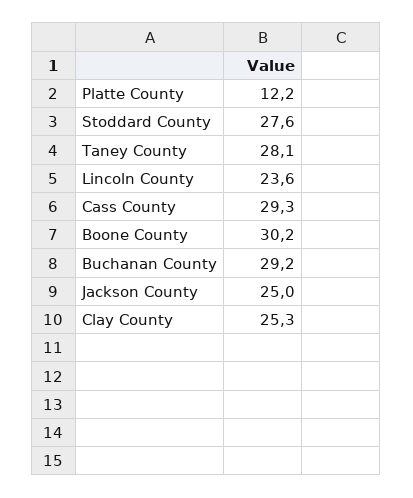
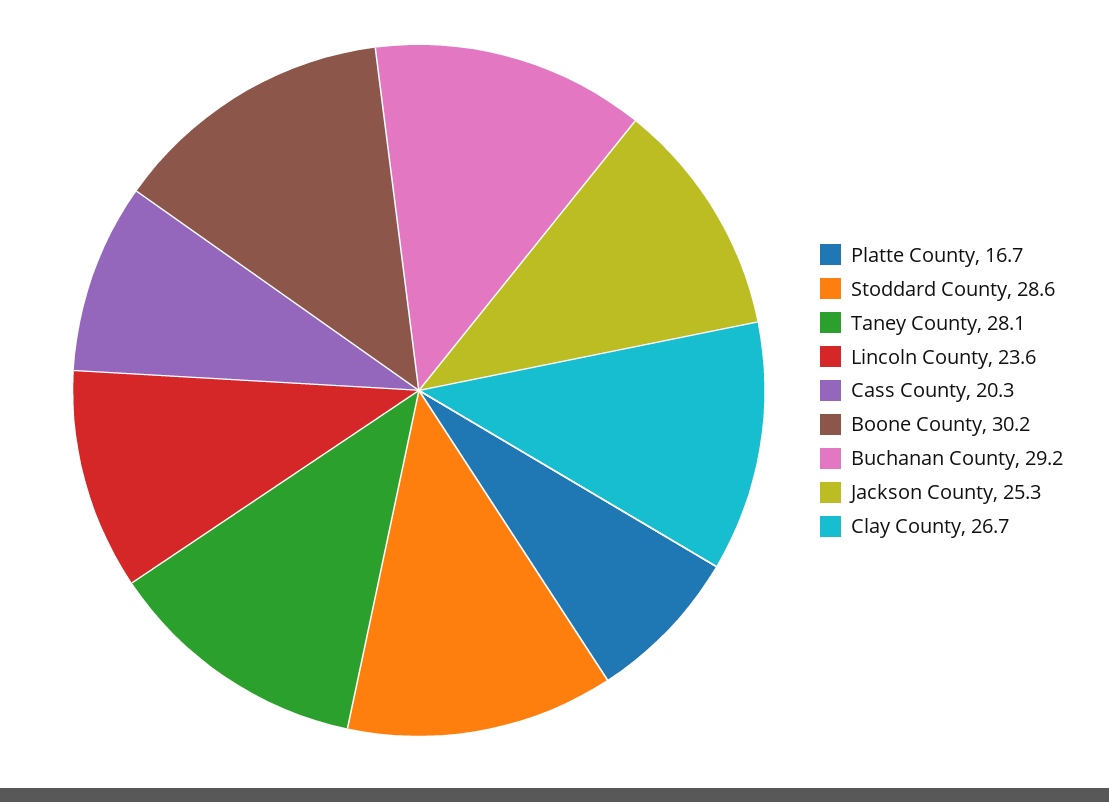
  {
-   "Platte County": 12.2,
+   "Platte County": 16.7,
-   "Stoddard County": 27.6,
+   "Stoddard County": 28.6,
    "Taney County": 28.1,
    "Lincoln County": 23.6,
-   "Cass County": 29.3,
+   "Cass County": 20.3,
    "Boone County": 30.2,
    "Buchanan County": 29.2,
-   "Jackson County": 25,
+   "Jackson County": 25.3,
-   "Clay County": 25.3
+   "Clay County": 26.7
  }

